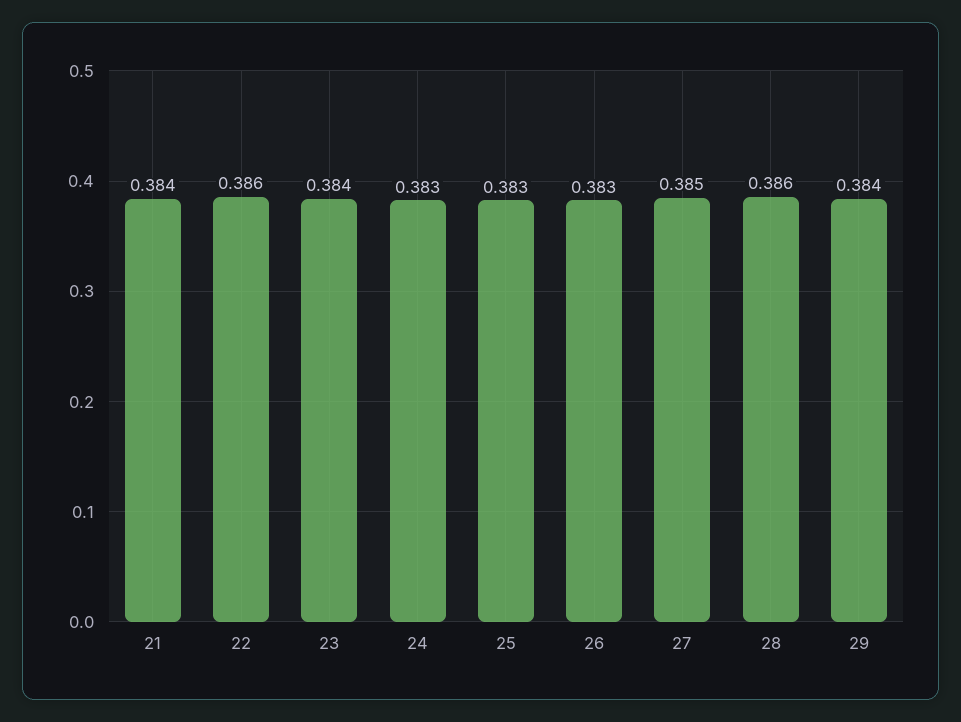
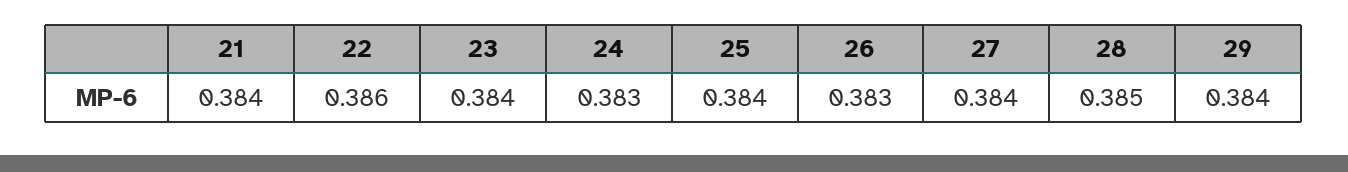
  {
    "21": 0.384,
    "22": 0.386,
    "23": 0.384,
    "24": 0.383,
-   "25": 0.383,
+   "25": 0.384,
    "26": 0.383,
-   "27": 0.385,
+   "27": 0.384,
-   "28": 0.386,
+   "28": 0.385,
    "29": 0.384
  }

